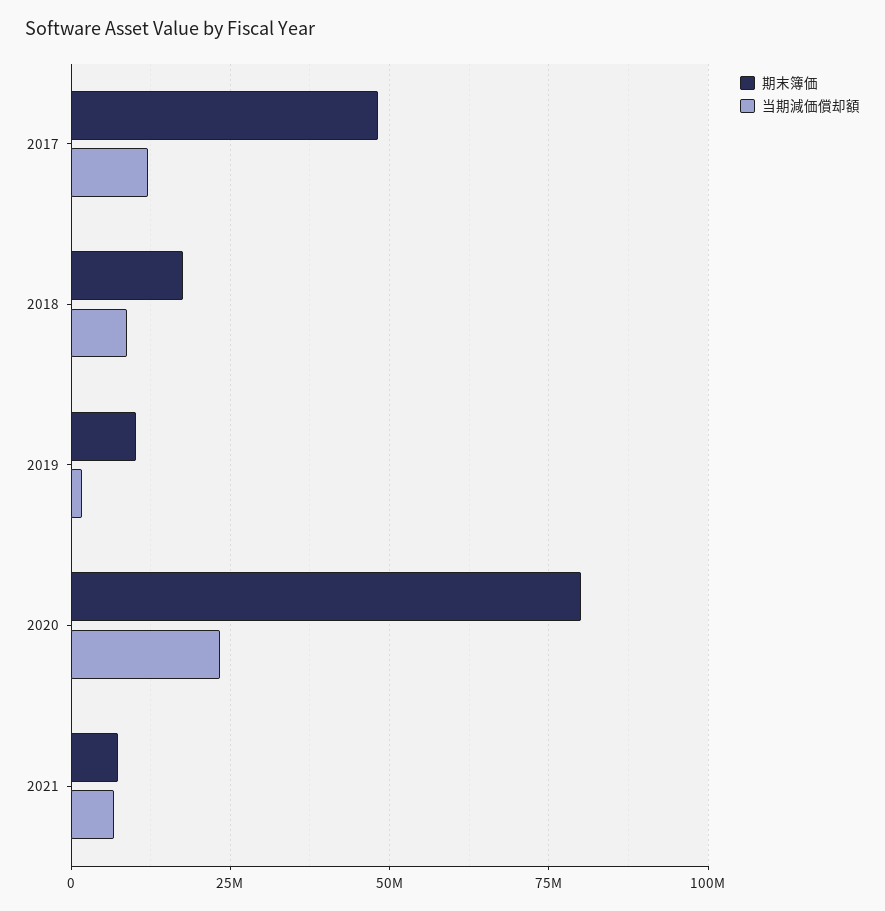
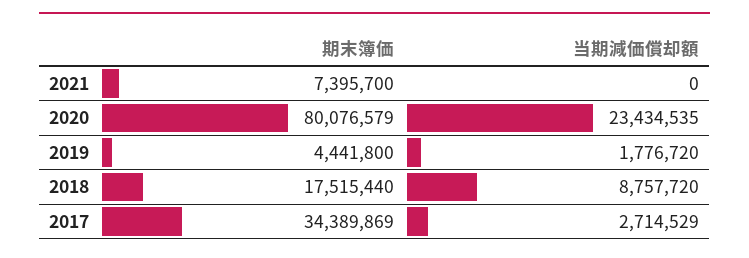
  {
    "期末簿価": {
-     "2017": 47500000,
+     "2017": 34389869,
      "2018": 17515440,
-     "2019": 10000000,
+     "2019": 4441800,
      "2020": 80076579,
      "2021": 7395700
    },
    "当期減価償却額": {
-     "2017": 12500000,
+     "2017": 2714529,
      "2018": 8757720,
      "2019": 1776720,
      "2020": 23434535,
-     "2021": 7500000
+     "2021": 0
    }
  }

